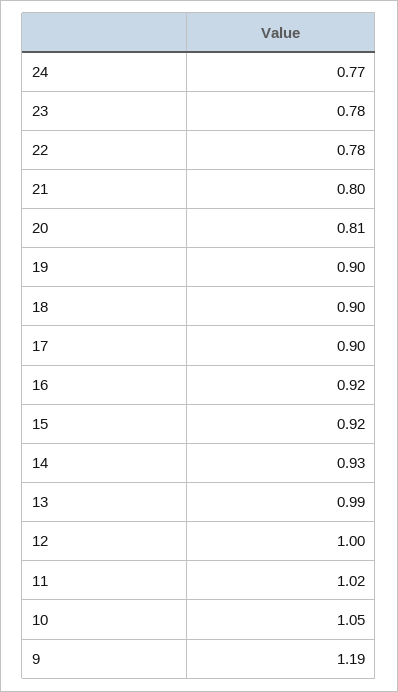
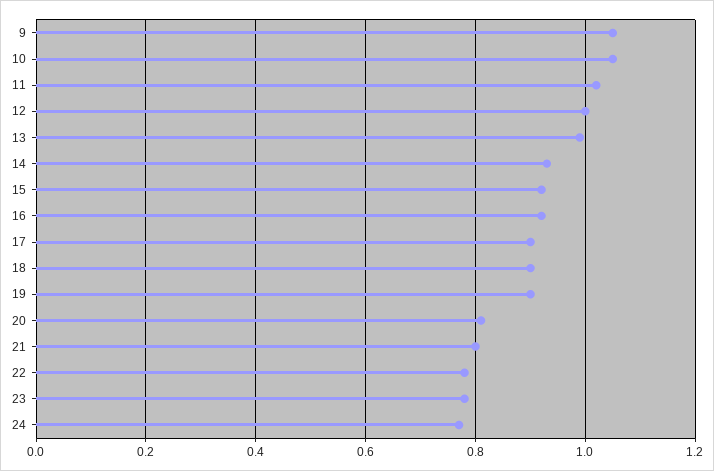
  {
    "24": 0.77,
    "23": 0.78,
    "22": 0.78,
    "21": 0.8,
    "20": 0.81,
    "19": 0.9,
    "18": 0.9,
    "17": 0.9,
    "16": 0.92,
    "15": 0.92,
    "14": 0.93,
    "13": 0.99,
    "12": 1,
    "11": 1.02,
    "10": 1.05,
-   "9": 1.19
+   "9": 1.05
  }

